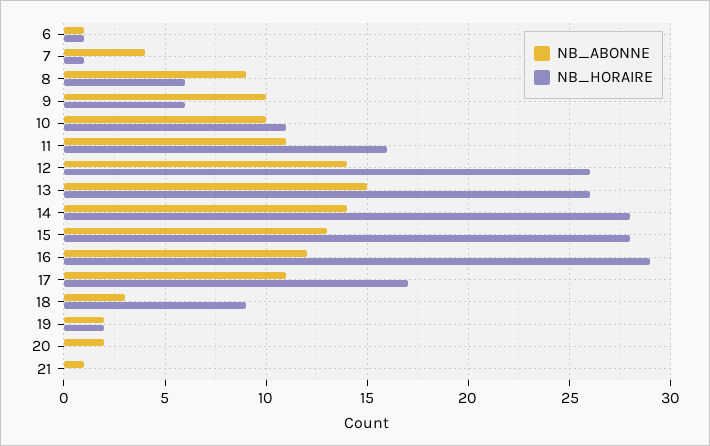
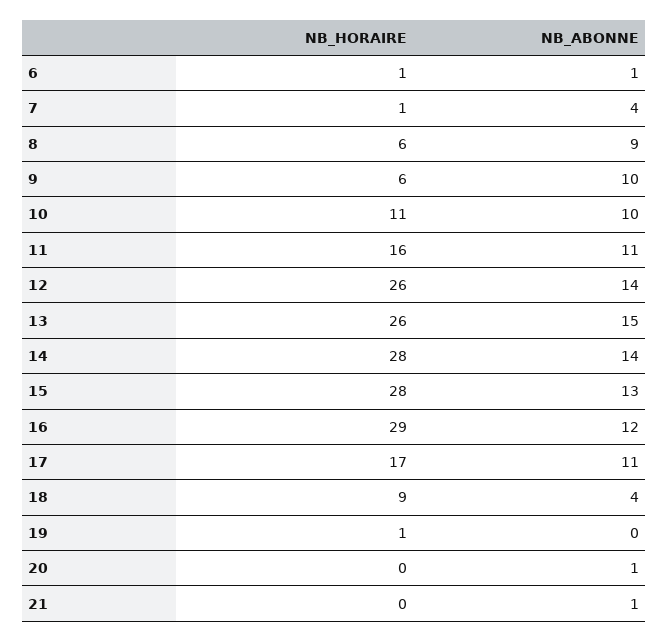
  {
    "NB_ABONNE": {
      "6": 1,
      "7": 4,
      "8": 9,
      "9": 10,
      "10": 10,
      "11": 11,
      "12": 14,
      "13": 15,
      "14": 14,
      "15": 13,
      "16": 12,
      "17": 11,
-     "18": 3,
+     "18": 4,
-     "19": 2,
+     "19": 0,
-     "20": 2,
+     "20": 1,
      "21": 1
    },
    "NB_HORAIRE": {
      "6": 1,
      "7": 1,
      "8": 6,
      "9": 6,
      "10": 11,
      "11": 16,
      "12": 26,
      "13": 26,
      "14": 28,
      "15": 28,
      "16": 29,
      "17": 17,
      "18": 9,
-     "19": 2,
+     "19": 1,
      "20": 0,
      "21": 0
    }
  }

